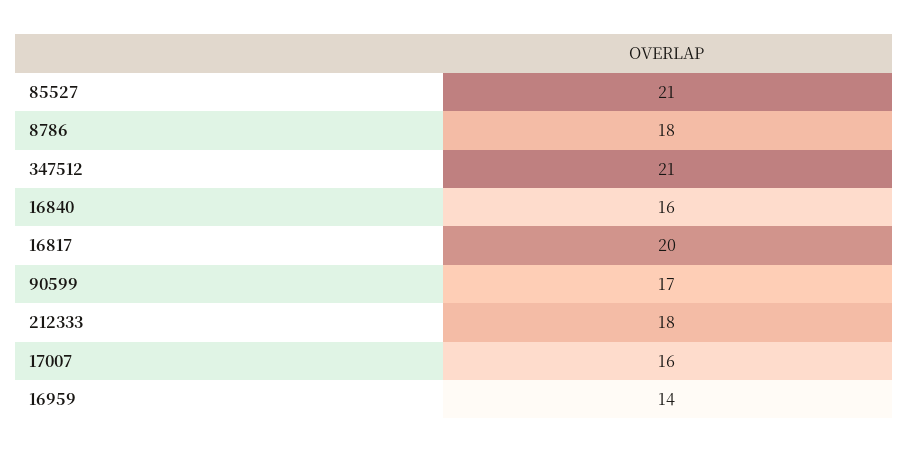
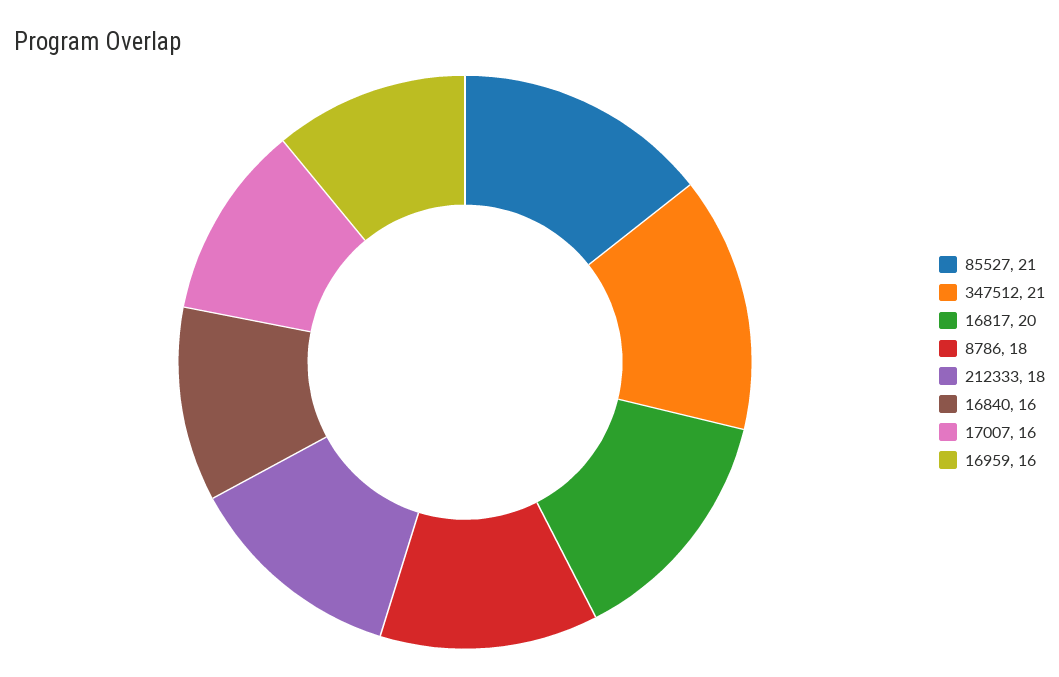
  {
    "85527": 21,
    "8786": 18,
    "347512": 21,
    "16840": 16,
    "16817": 20,
-   "90599": 17,
    "212333": 18,
    "17007": 16,
-   "16959": 14
+   "16959": 16
  }

